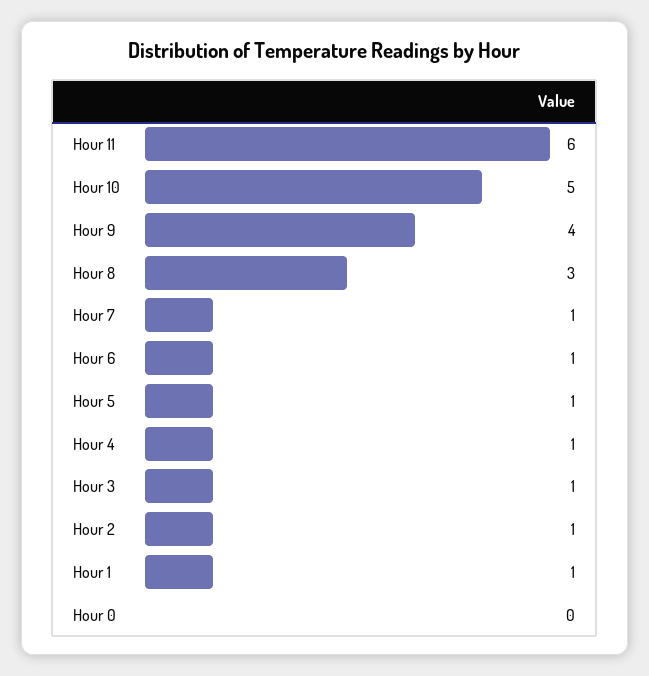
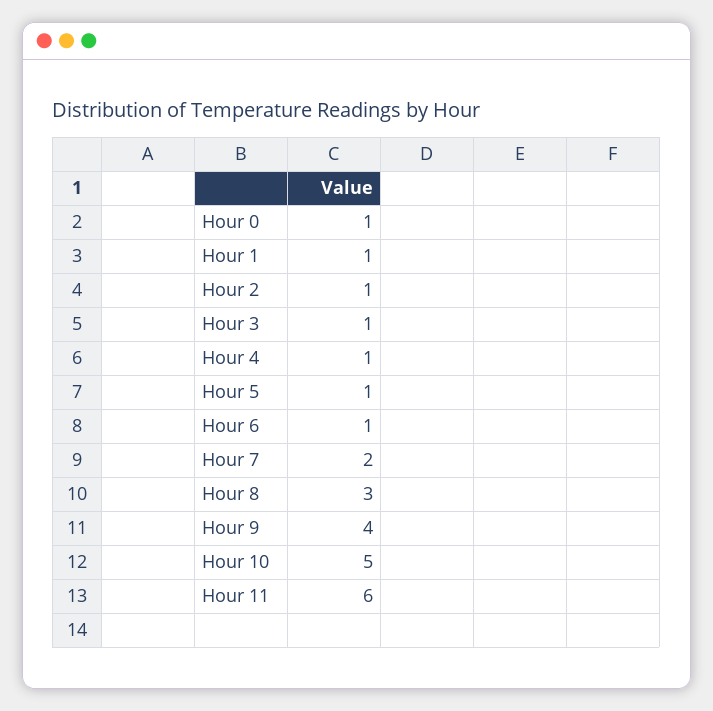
  {
    "Hour 11": 6,
    "Hour 10": 5,
    "Hour 9": 4,
    "Hour 8": 3,
-   "Hour 7": 1,
+   "Hour 7": 2,
    "Hour 6": 1,
    "Hour 5": 1,
    "Hour 4": 1,
    "Hour 3": 1,
    "Hour 2": 1,
    "Hour 1": 1,
-   "Hour 0": 0
+   "Hour 0": 1
  }

